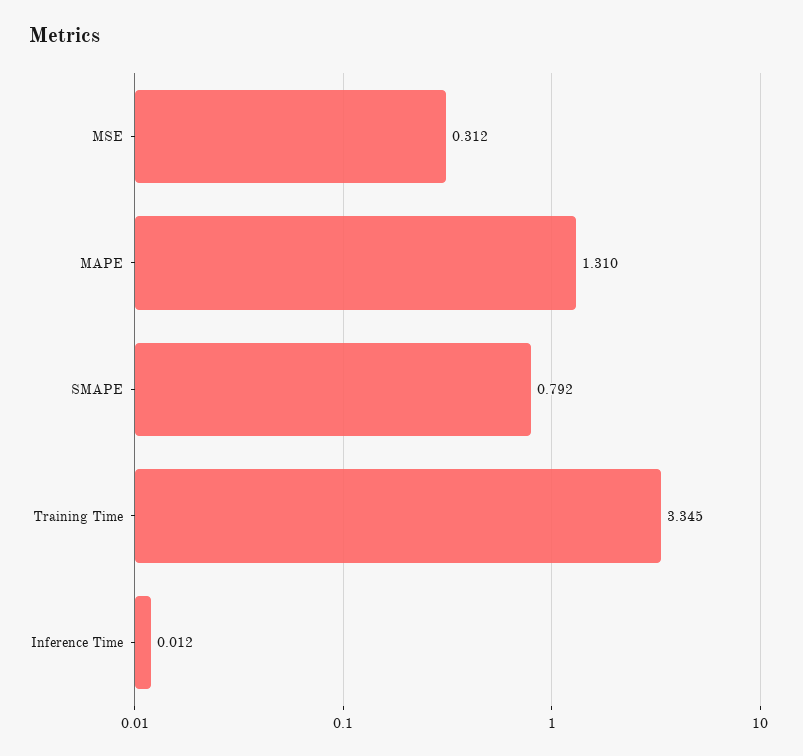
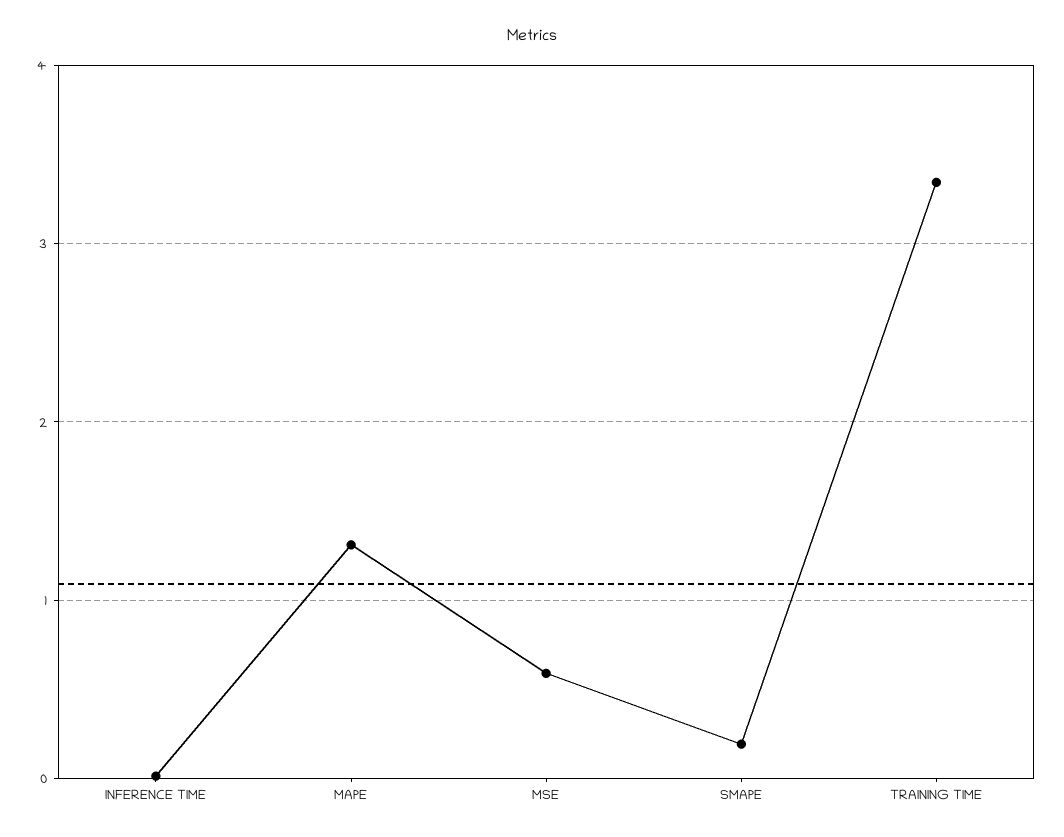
  {
-   "MSE": 0.312,
+   "MSE": 0.6,
    "MAPE": 1.31,
-   "SMAPE": 0.792,
+   "SMAPE": 0.2,
    "Training Time": 3.345,
    "Inference Time": 0.012
  }

